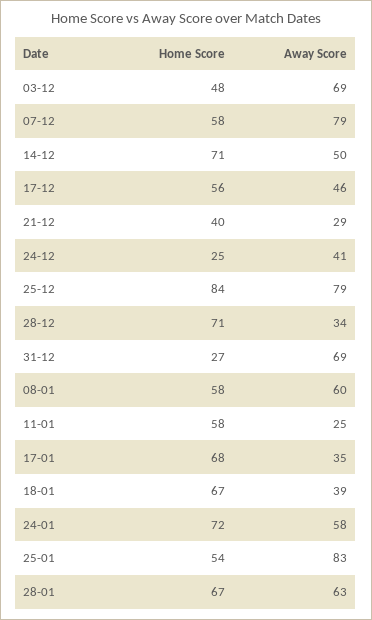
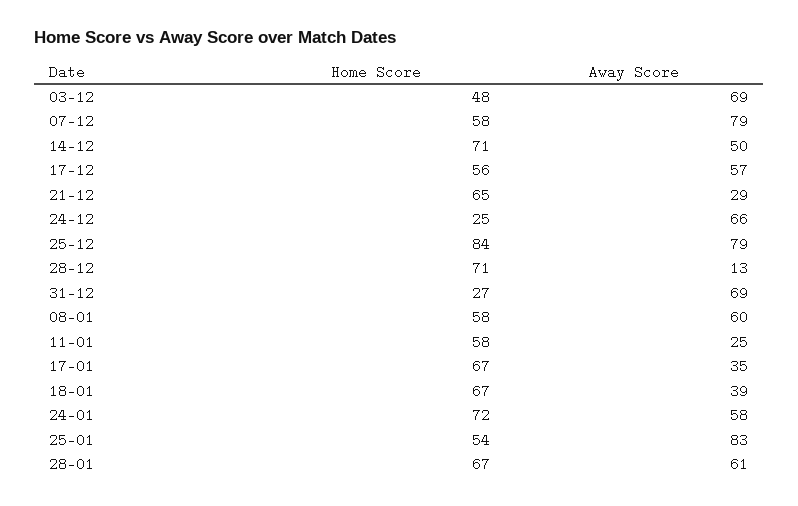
  {
    "Home Score": {
      "03-12": 48,
      "07-12": 58,
      "14-12": 71,
      "17-12": 56,
-     "21-12": 40,
+     "21-12": 65,
      "24-12": 25,
      "25-12": 84,
      "28-12": 71,
      "31-12": 27,
      "08-01": 58,
      "11-01": 58,
-     "17-01": 68,
+     "17-01": 67,
      "18-01": 67,
      "24-01": 72,
      "25-01": 54,
      "28-01": 67
    },
    "Away Score": {
      "03-12": 69,
      "07-12": 79,
      "14-12": 50,
-     "17-12": 46,
+     "17-12": 57,
      "21-12": 29,
-     "24-12": 41,
+     "24-12": 66,
      "25-12": 79,
-     "28-12": 34,
+     "28-12": 13,
      "31-12": 69,
      "08-01": 60,
      "11-01": 25,
      "17-01": 35,
      "18-01": 39,
      "24-01": 58,
      "25-01": 83,
-     "28-01": 63
+     "28-01": 61
    }
  }

